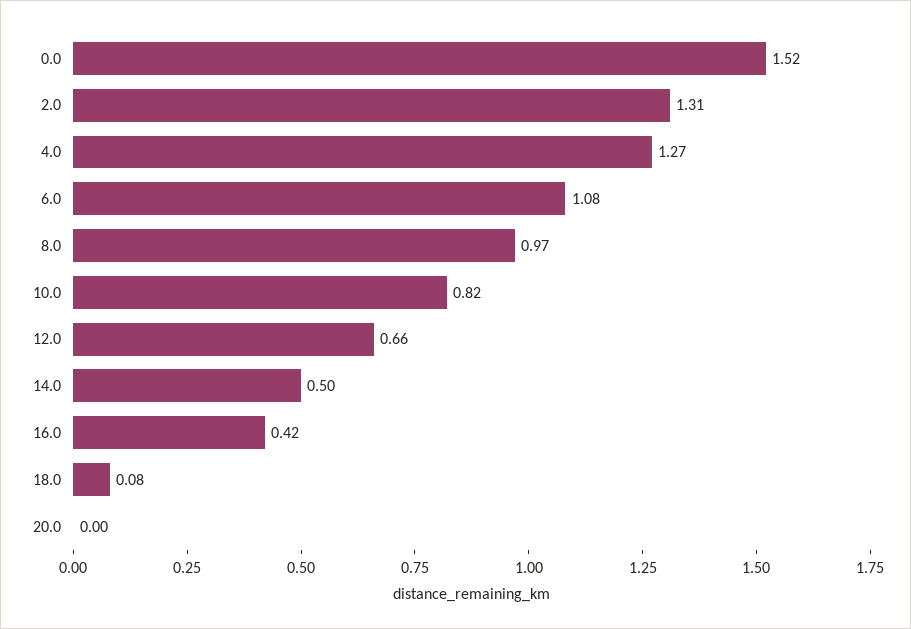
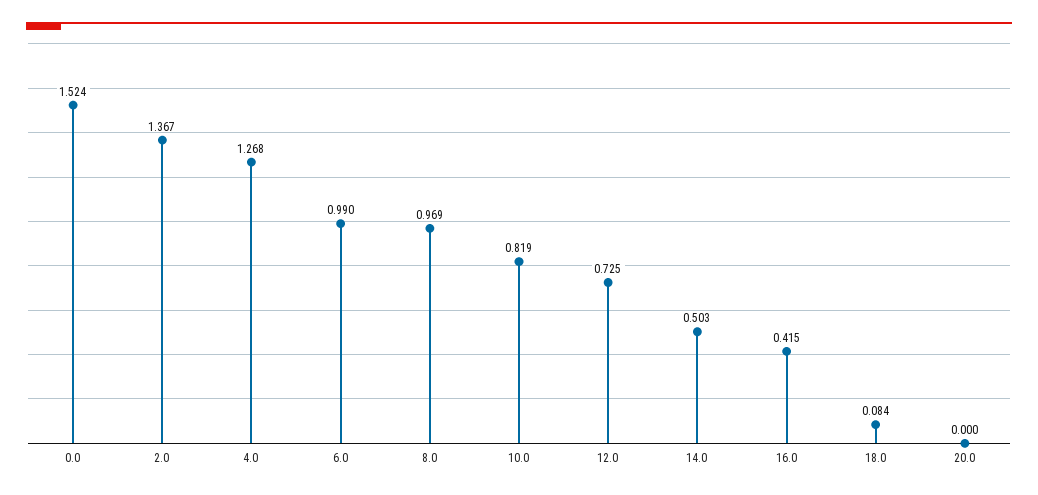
  {
    "0.0": 1.524,
-   "2.0": 1.31,
+   "2.0": 1.367,
    "4.0": 1.268,
-   "6.0": 1.08,
+   "6.0": 0.99,
    "8.0": 0.969,
    "10.0": 0.819,
-   "12.0": 0.66,
+   "12.0": 0.725,
    "14.0": 0.503,
    "16.0": 0.415,
    "18.0": 0.084,
    "20.0": 0
  }

